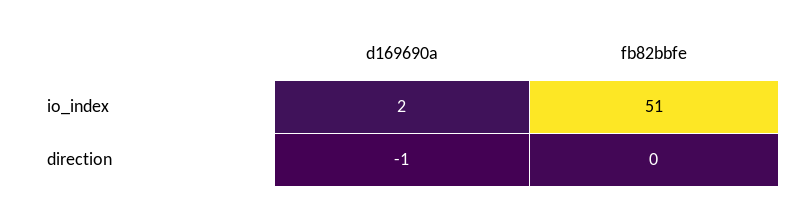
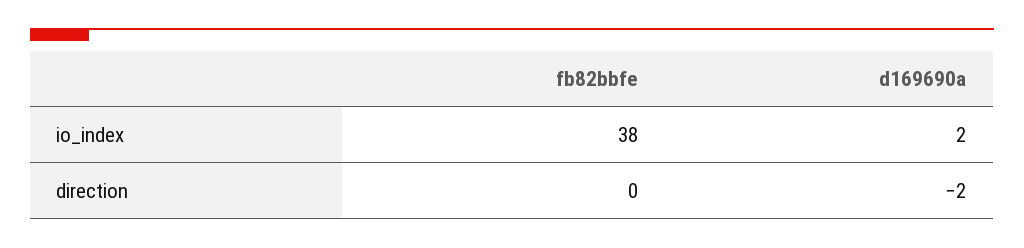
  {
    "d169690a": {
      "io_index": 2,
-     "direction": -1
+     "direction": -2
    },
    "fb82bbfe": {
-     "io_index": 51,
+     "io_index": 38,
      "direction": 0
    }
  }

